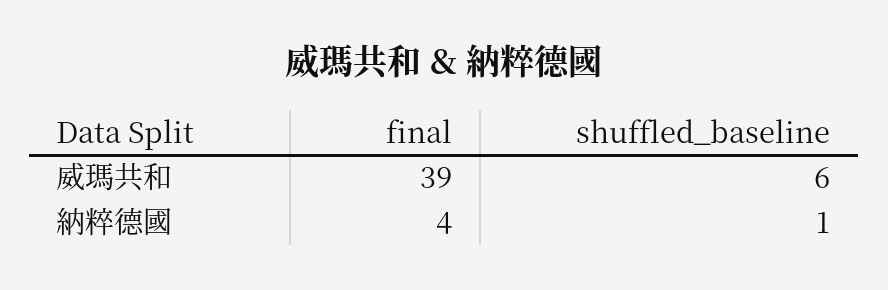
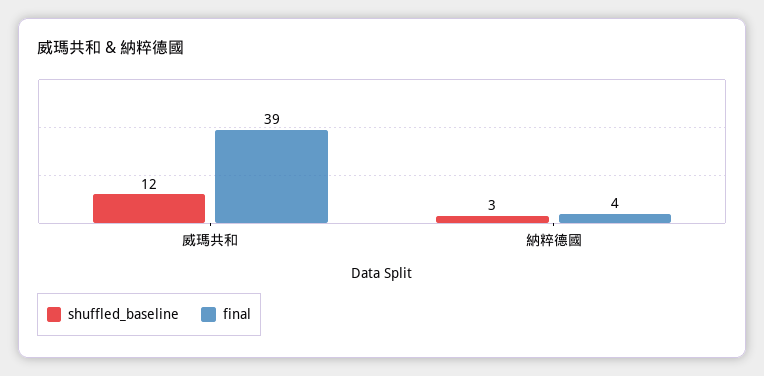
  {
    "final": {
      "威瑪共和": 39,
      "納粹德國": 4
    },
    "shuffled_baseline": {
-     "威瑪共和": 6,
+     "威瑪共和": 12,
-     "納粹德國": 1
+     "納粹德國": 3
    }
  }

